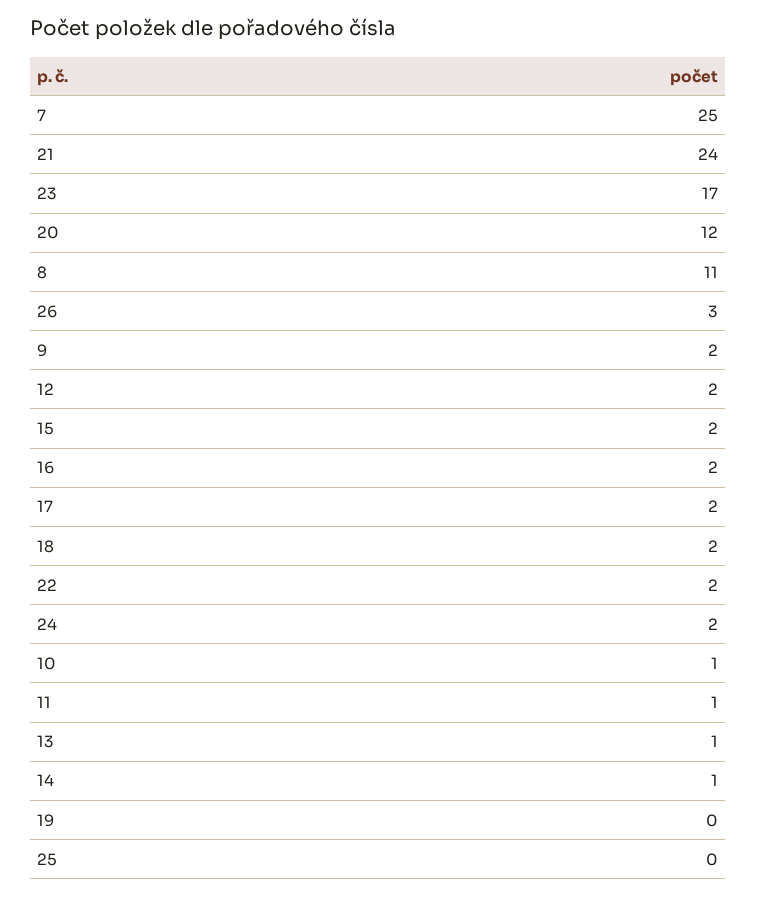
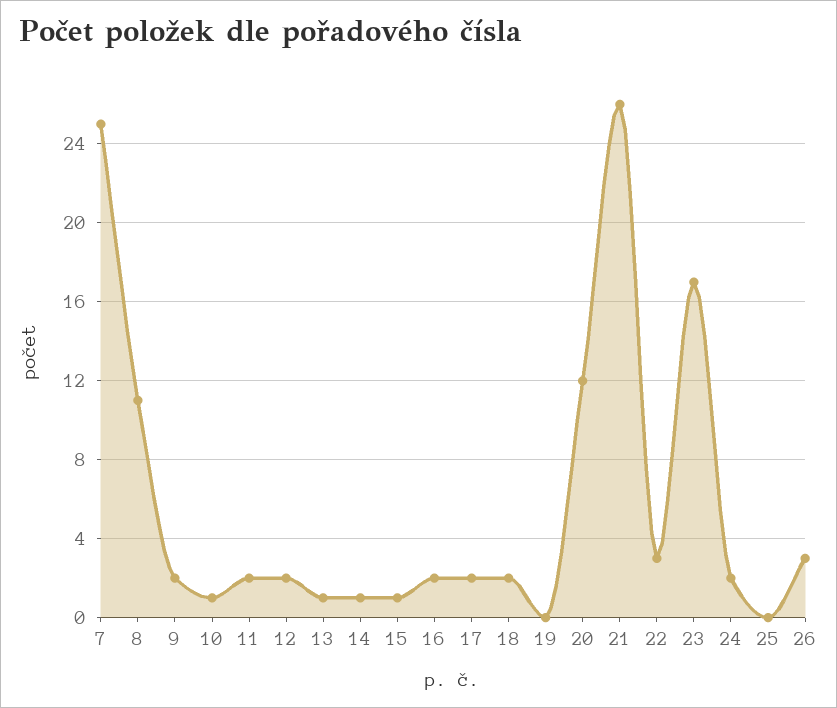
  {
    "7": 25,
-   "21": 24,
+   "21": 26,
    "23": 17,
    "20": 12,
    "8": 11,
    "26": 3,
    "9": 2,
    "12": 2,
-   "15": 2,
+   "15": 1,
    "16": 2,
    "17": 2,
    "18": 2,
-   "22": 2,
+   "22": 3,
    "24": 2,
    "10": 1,
-   "11": 1,
+   "11": 2,
    "13": 1,
    "14": 1,
    "19": 0,
    "25": 0
  }

